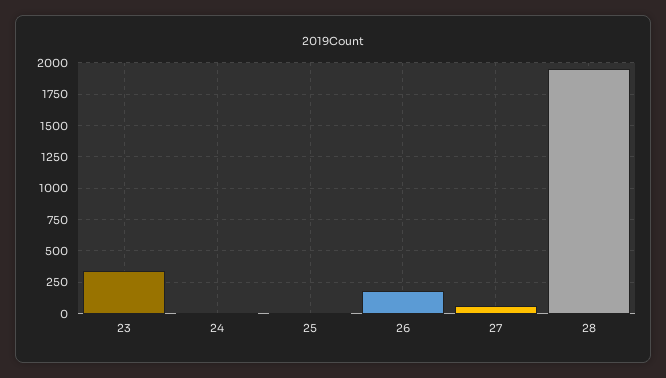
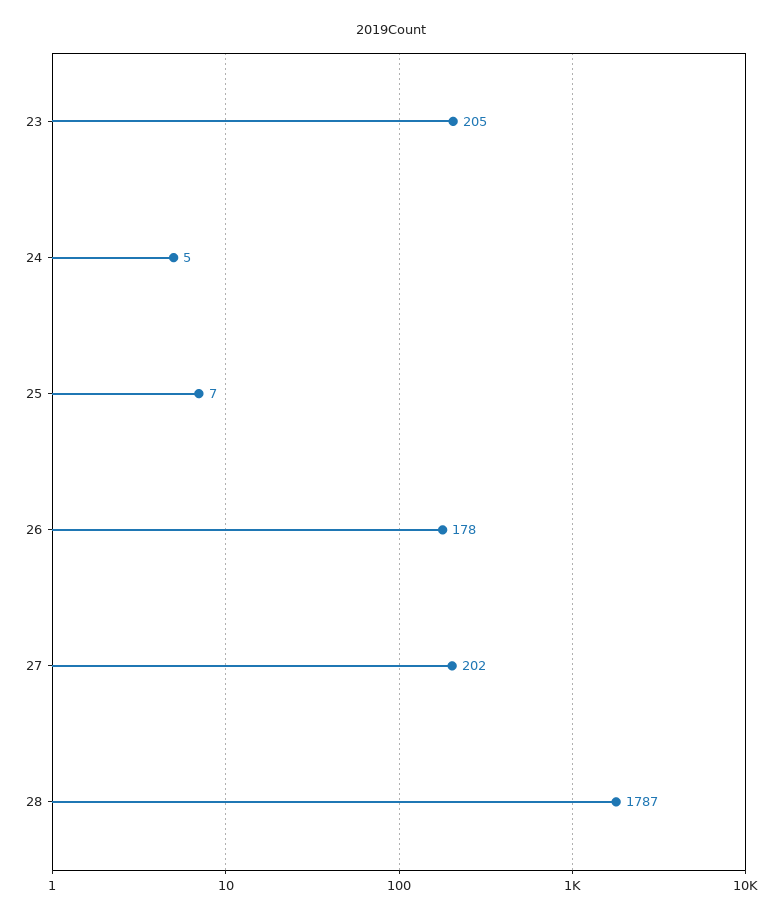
  {
-   "23": 350,
+   "23": 205,
    "24": 5,
    "25": 7,
    "26": 178,
-   "27": 50,
+   "27": 202,
-   "28": 1950
+   "28": 1787
  }

